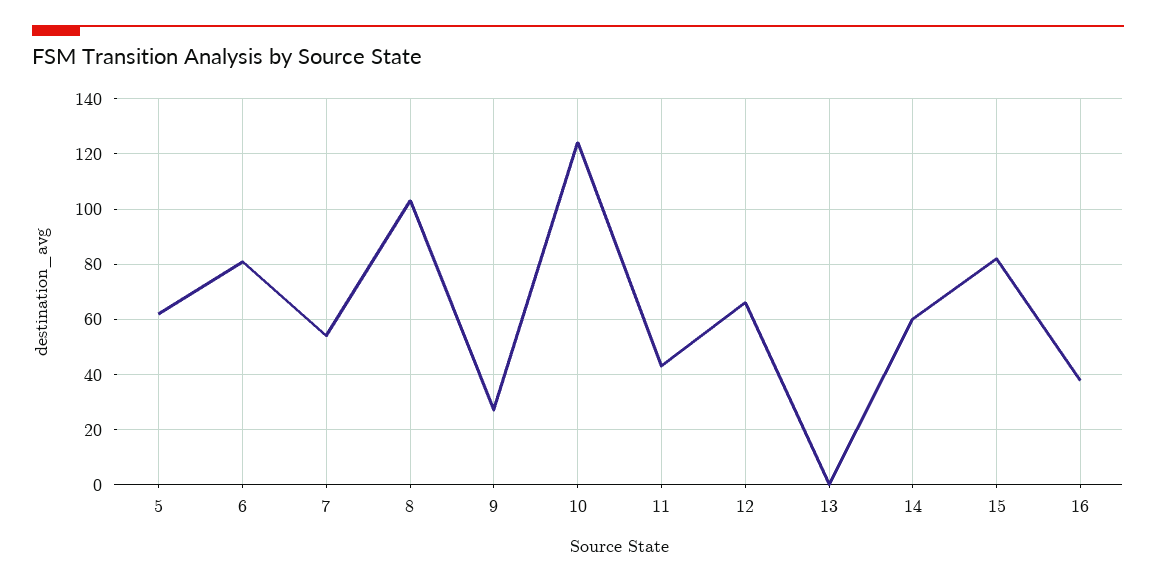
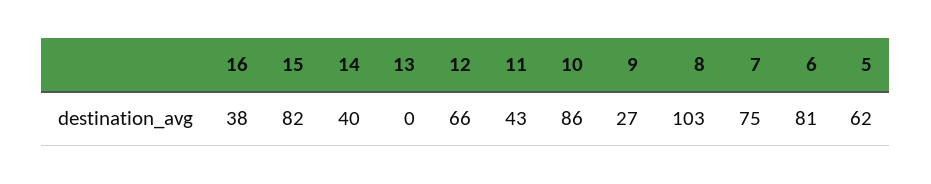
  {
    "5": 62,
    "6": 81,
-   "7": 55,
+   "7": 75,
    "8": 103,
    "9": 27,
-   "10": 125,
+   "10": 86,
    "11": 43,
    "12": 66,
    "13": 0,
-   "14": 60,
+   "14": 40,
    "15": 82,
    "16": 38
  }

